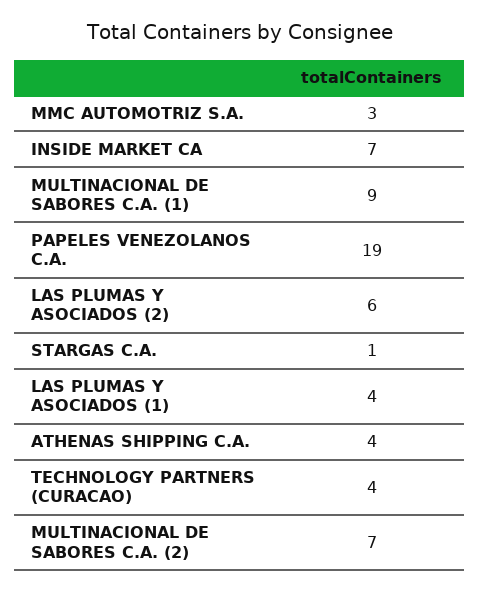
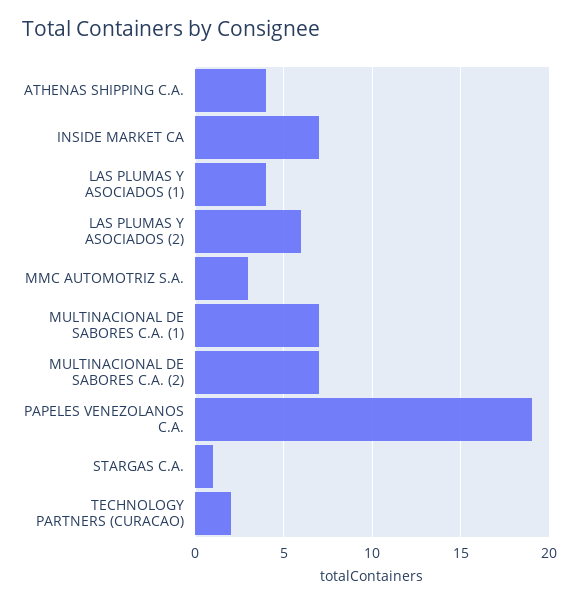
  {
    "MMC AUTOMOTRIZ S.A.": 3,
    "INSIDE MARKET CA": 7,
-   "MULTINACIONAL DE SABORES C.A. (1)": 9,
+   "MULTINACIONAL DE SABORES C.A. (1)": 7,
    "PAPELES VENEZOLANOS C.A.": 19,
    "LAS PLUMAS Y ASOCIADOS (2)": 6,
    "STARGAS C.A.": 1,
    "LAS PLUMAS Y ASOCIADOS (1)": 4,
    "ATHENAS SHIPPING C.A.": 4,
-   "TECHNOLOGY PARTNERS (CURACAO)": 4,
+   "TECHNOLOGY PARTNERS (CURACAO)": 2,
    "MULTINACIONAL DE SABORES C.A. (2)": 7
  }

